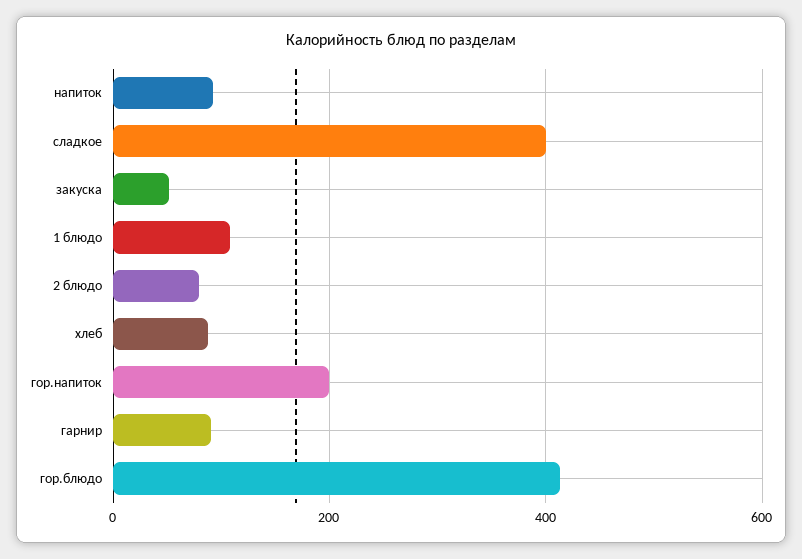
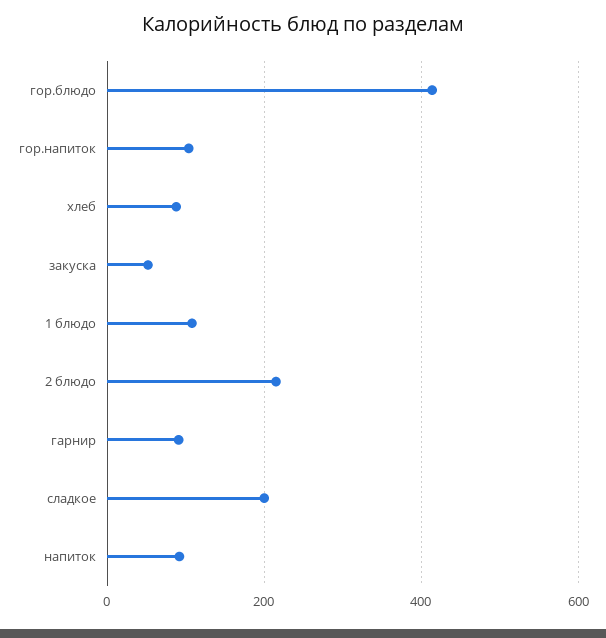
  {
    "напиток": 100,
-   "сладкое": 400,
+   "сладкое": 200,
    "закуска": 60,
    "1 блюдо": 100,
-   "2 блюдо": 80,
+   "2 блюдо": 220,
    "хлеб": 80,
-   "гор.напиток": 200,
+   "гор.напиток": 100,
    "гарнир": 100,
    "гор.блюдо": 420
  }

